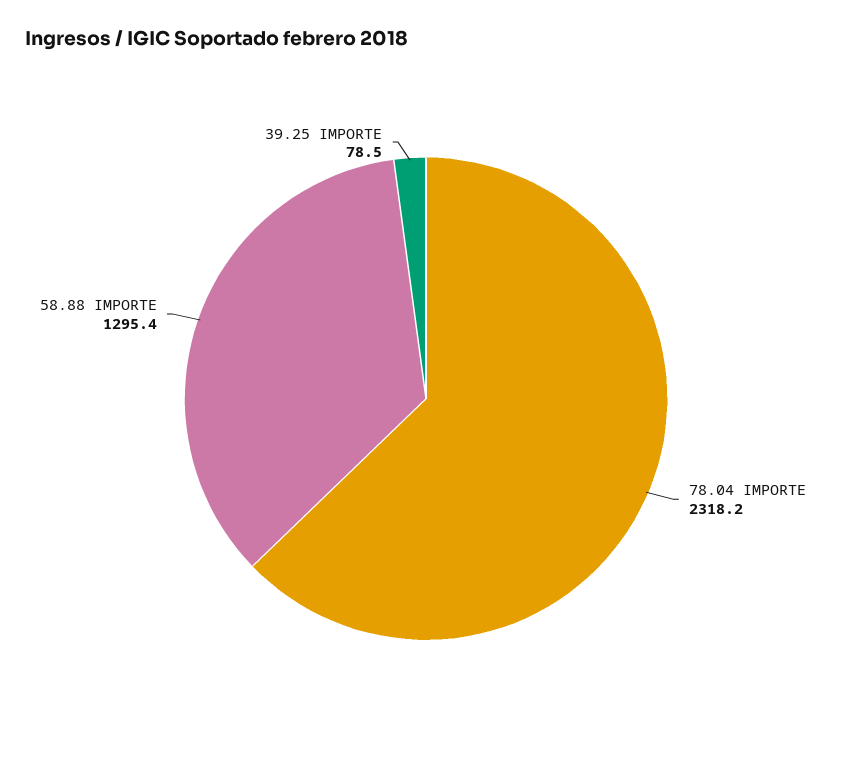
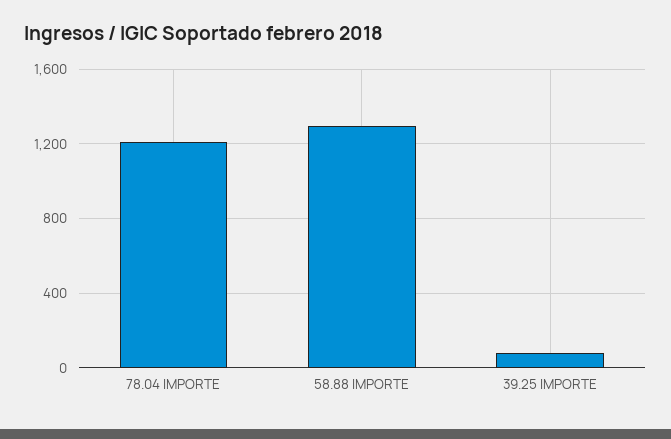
  {
-   "78.04 IMPORTE": 2318.2,
+   "78.04 IMPORTE": 1200,
    "58.88 IMPORTE": 1295.4,
    "39.25 IMPORTE": 78.5
  }

